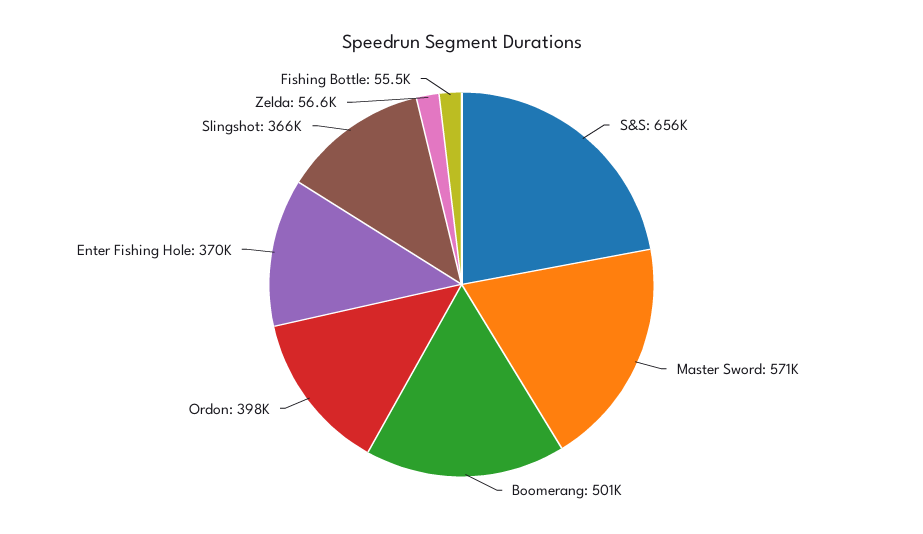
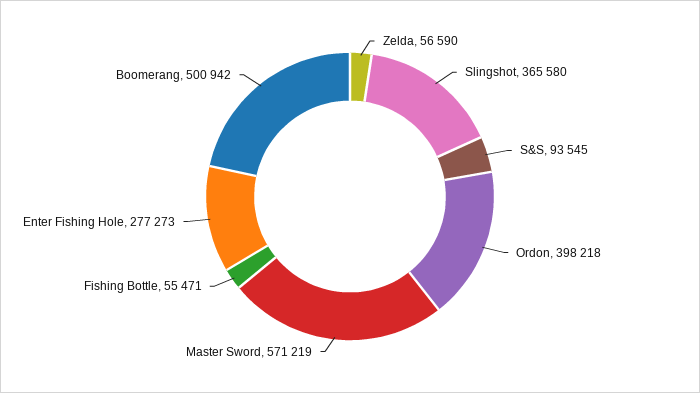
  {
-   "S&S": 656000,
+   "S&S": 93545,
    "Master Sword": 571219,
    "Boomerang": 500942,
    "Ordon": 398218,
-   "Enter Fishing Hole": 370000,
+   "Enter Fishing Hole": 277273,
    "Slingshot": 365580,
    "Zelda": 56590,
    "Fishing Bottle": 55471
  }

